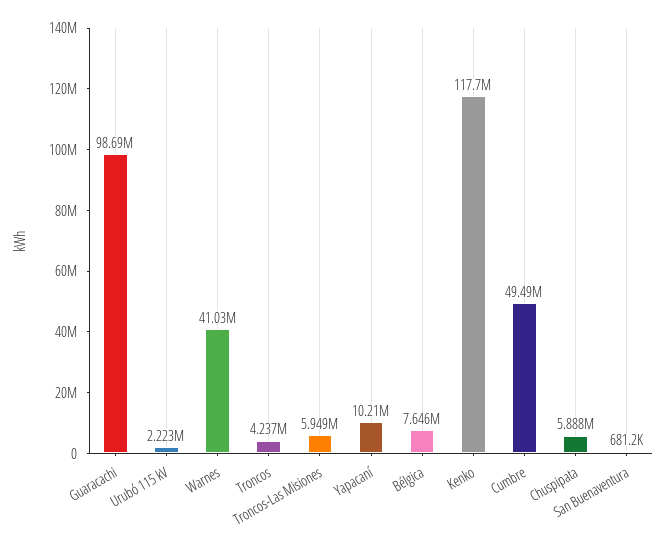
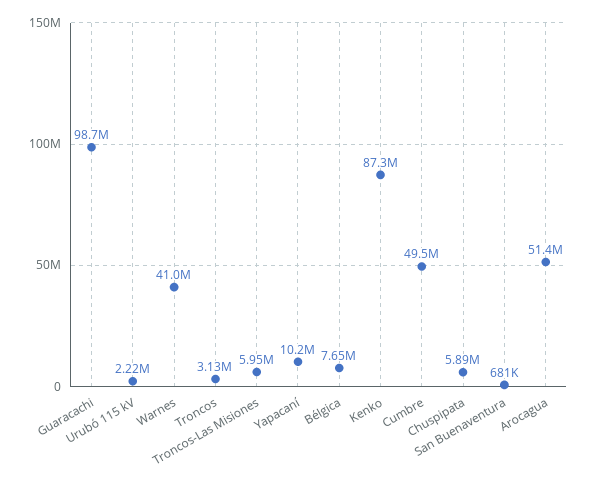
  {
    "Guaracachi": 98690000,
    "Urubó 115 kV": 2223000,
    "Warnes": 41030000,
-   "Troncos": 4237000,
+   "Troncos": 3130000,
    "Troncos-Las Misiones": 5949000,
    "Yapacaní": 10210000,
    "Bélgica": 7646000,
-   "Kenko": 117700000,
+   "Kenko": 87300000,
    "Cumbre": 49490000,
    "Chuspipata": 5888000,
-   "San Buenaventura": 681200
+   "San Buenaventura": 681200,
+   "Arocagua": 51400000
  }

